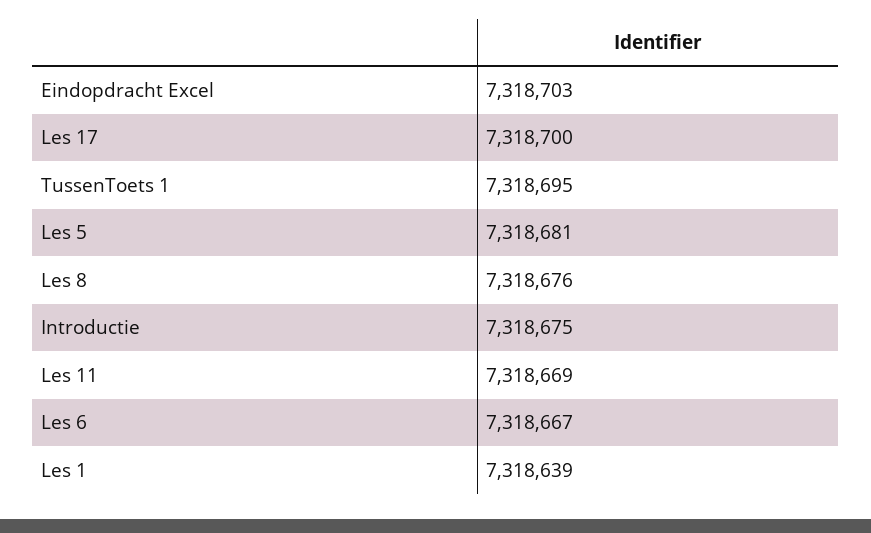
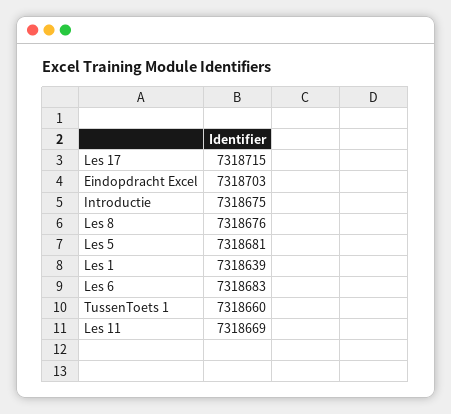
  {
    "Eindopdracht Excel": 7318703,
-   "Les 17": 7318700,
+   "Les 17": 7318715,
-   "TussenToets 1": 7318695,
+   "TussenToets 1": 7318660,
    "Les 5": 7318681,
    "Les 8": 7318676,
    "Introductie": 7318675,
    "Les 11": 7318669,
-   "Les 6": 7318667,
+   "Les 6": 7318683,
    "Les 1": 7318639
  }

